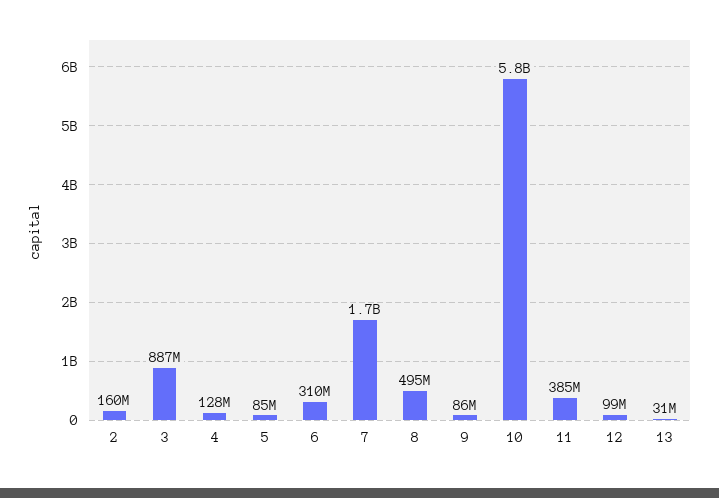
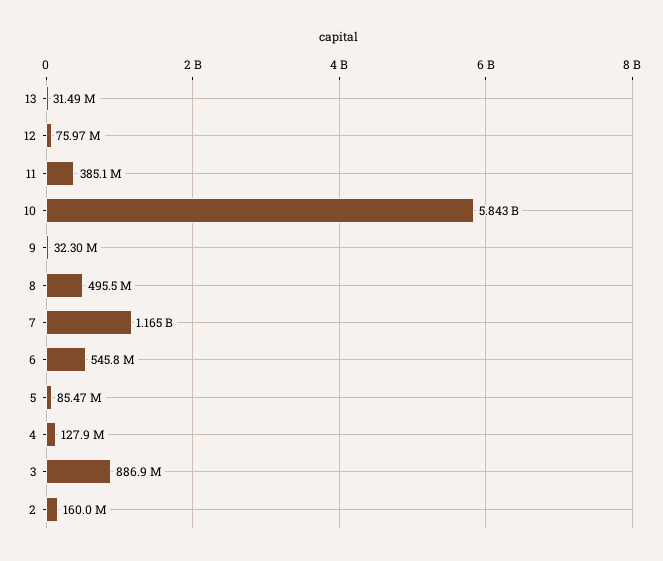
  {
    "2": 160000000,
    "3": 886900000,
    "4": 127900000,
    "5": 85470000,
-   "6": 310000000,
+   "6": 545800000,
-   "7": 1700000000,
+   "7": 1165000000,
    "8": 495500000,
-   "9": 86000000,
+   "9": 32300000,
    "10": 5843000000,
    "11": 385100000,
-   "12": 99000000,
+   "12": 75970000,
    "13": 31490000
  }

